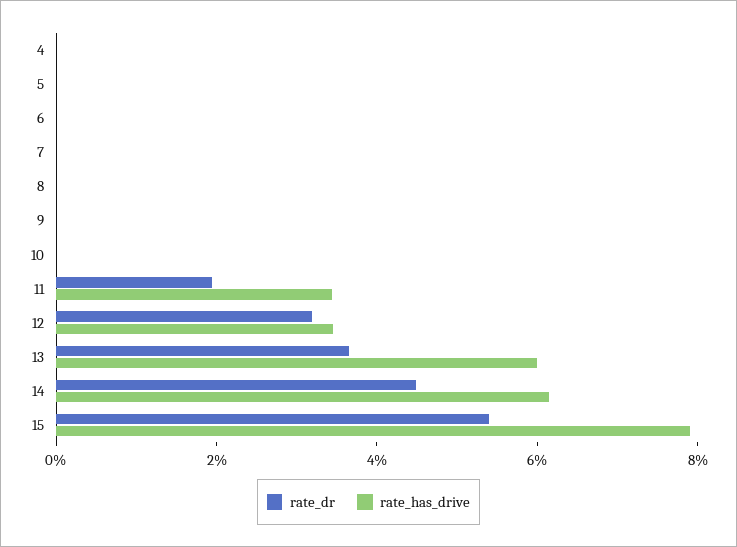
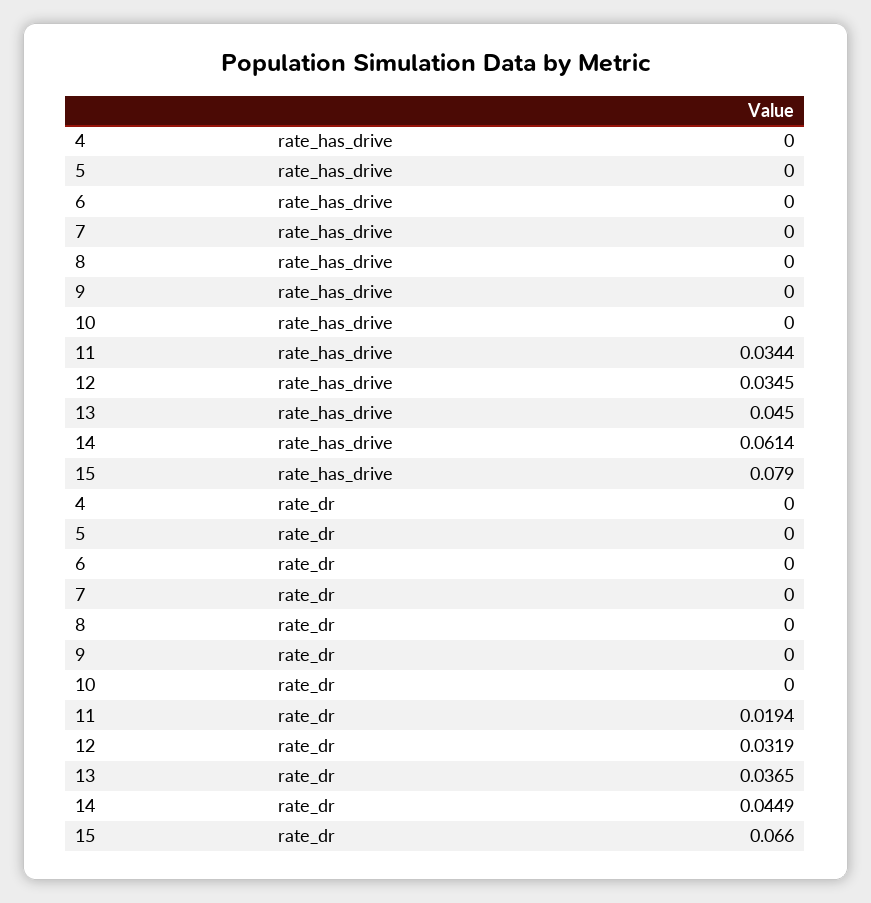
  {
    "rate_dr": {
      "4": 0,
      "5": 0,
      "6": 0,
      "7": 0,
      "8": 0,
      "9": 0,
      "10": 0,
      "11": 0.0194,
      "12": 0.0319,
      "13": 0.0365,
      "14": 0.0449,
-     "15": 0.055
+     "15": 0.066
    },
    "rate_has_drive": {
      "4": 0,
      "5": 0,
      "6": 0,
      "7": 0,
      "8": 0,
      "9": 0,
      "10": 0,
      "11": 0.0344,
      "12": 0.0345,
-     "13": 0.06,
+     "13": 0.045,
      "14": 0.0614,
      "15": 0.079
    }
  }

